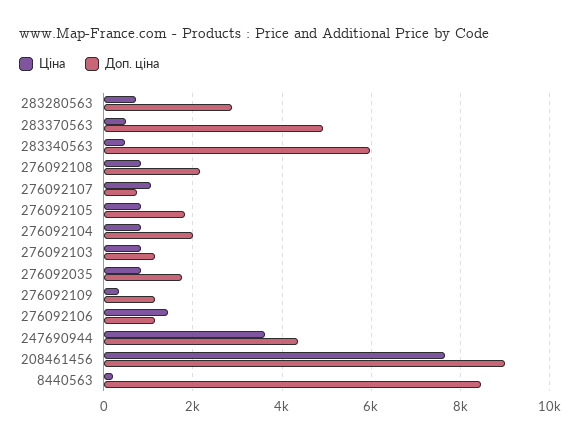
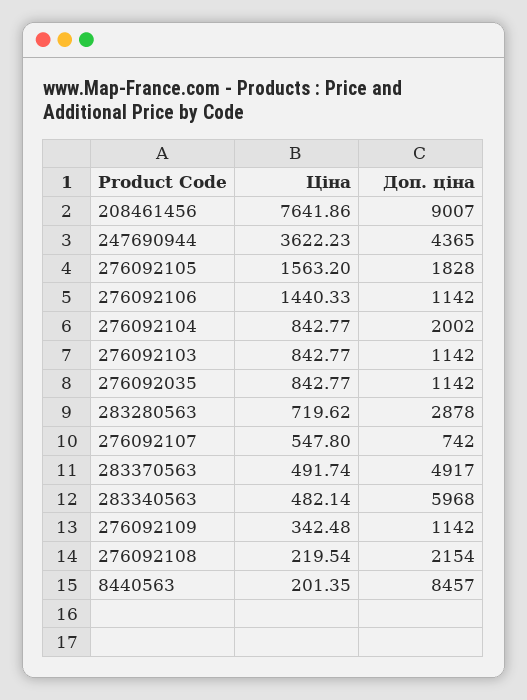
  {
    "Ціна": {
      "283280563": 719.62,
      "283370563": 491.74,
      "283340563": 482.14,
-     "276092108": 800,
+     "276092108": 219.54,
-     "276092107": 1000,
+     "276092107": 547.8,
-     "276092105": 800,
+     "276092105": 1563.2,
      "276092104": 842.77,
      "276092103": 842.77,
      "276092035": 842.77,
      "276092109": 342.48,
      "276092106": 1440.33,
      "247690944": 3622.23,
      "208461456": 7641.86,
      "8440563": 201.35
    },
    "Доп. ціна": {
      "283280563": 2878,
      "283370563": 4917,
      "283340563": 5968,
      "276092108": 2154,
      "276092107": 742,
      "276092105": 1828,
      "276092104": 2002,
      "276092103": 1142,
-     "276092035": 1800,
+     "276092035": 1142,
      "276092109": 1142,
      "276092106": 1142,
      "247690944": 4365,
      "208461456": 9007,
      "8440563": 8457
    }
  }

